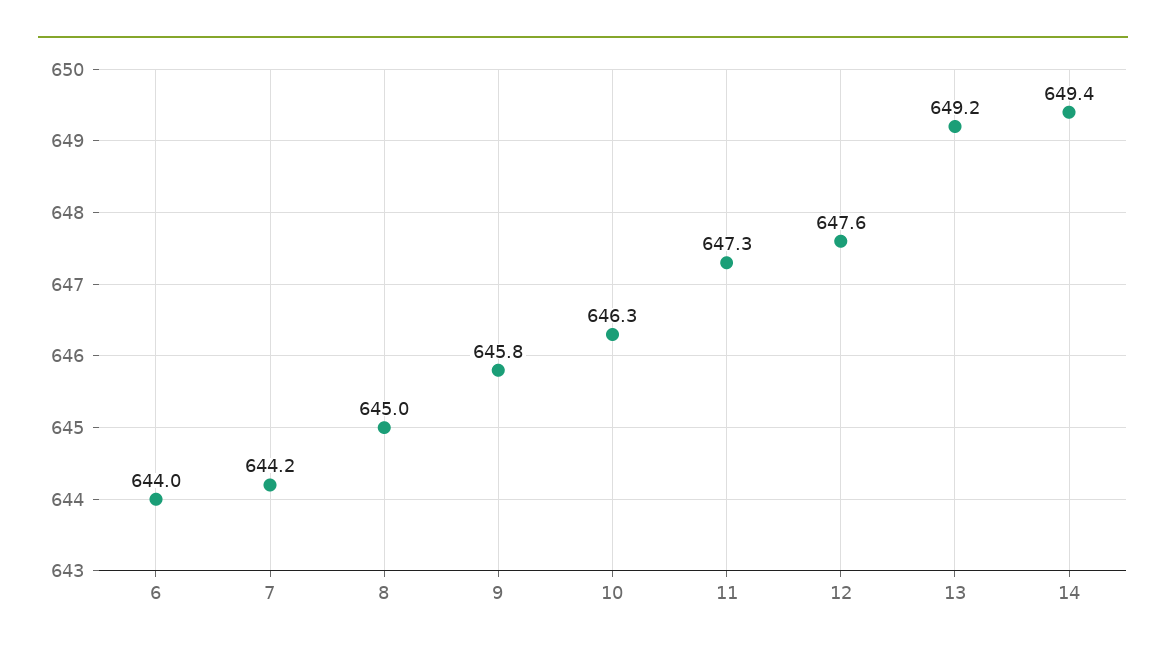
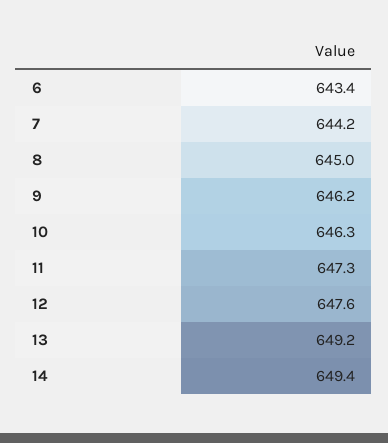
  {
-   "6": 644,
+   "6": 643.4,
    "7": 644.2,
    "8": 645,
-   "9": 645.8,
+   "9": 646.2,
    "10": 646.3,
    "11": 647.3,
    "12": 647.6,
    "13": 649.2,
    "14": 649.4
  }

